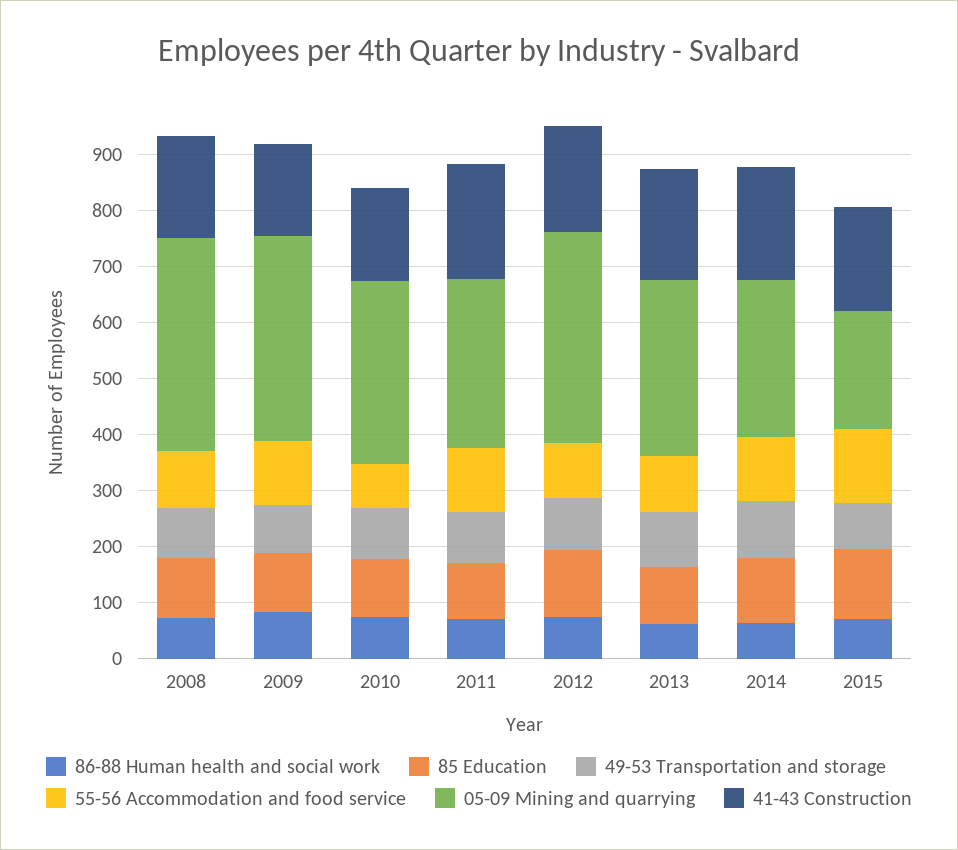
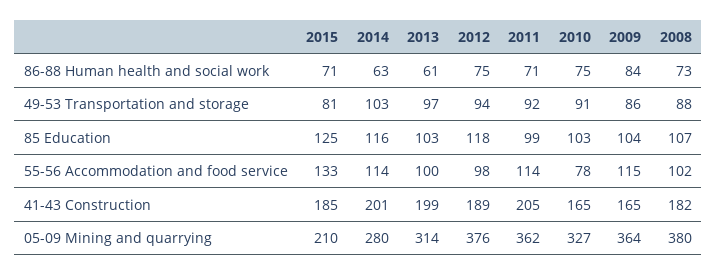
  {
    "86-88 Human health and social work": {
      "2008": 73,
      "2009": 84,
      "2010": 75,
      "2011": 71,
      "2012": 75,
      "2013": 61,
      "2014": 63,
      "2015": 71
    },
    "85 Education": {
      "2008": 107,
      "2009": 104,
      "2010": 103,
      "2011": 99,
      "2012": 118,
      "2013": 103,
      "2014": 116,
      "2015": 125
    },
    "49-53 Transportation and storage": {
      "2008": 88,
      "2009": 86,
      "2010": 91,
      "2011": 92,
      "2012": 94,
      "2013": 97,
      "2014": 103,
      "2015": 81
    },
    "55-56 Accommodation and food service": {
      "2008": 102,
      "2009": 115,
      "2010": 78,
      "2011": 114,
      "2012": 98,
      "2013": 100,
      "2014": 114,
      "2015": 133
    },
    "05-09 Mining and quarrying": {
      "2008": 380,
      "2009": 364,
      "2010": 327,
-     "2011": 300,
+     "2011": 362,
      "2012": 376,
      "2013": 314,
      "2014": 280,
      "2015": 210
    },
    "41-43 Construction": {
      "2008": 182,
      "2009": 165,
      "2010": 165,
      "2011": 205,
      "2012": 189,
      "2013": 199,
      "2014": 201,
      "2015": 185
    }
  }

